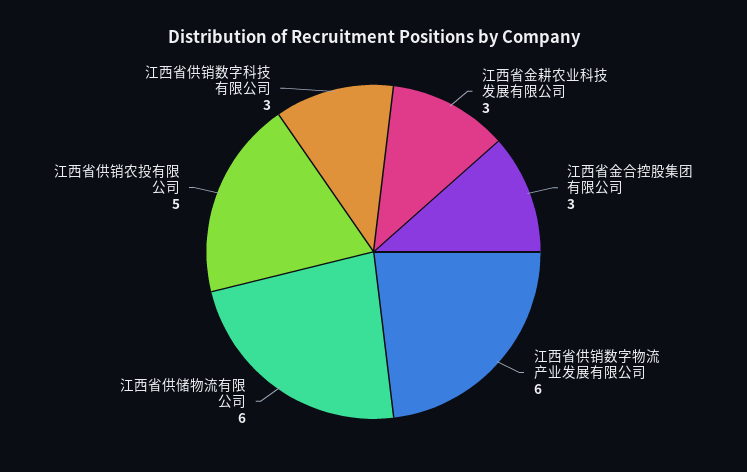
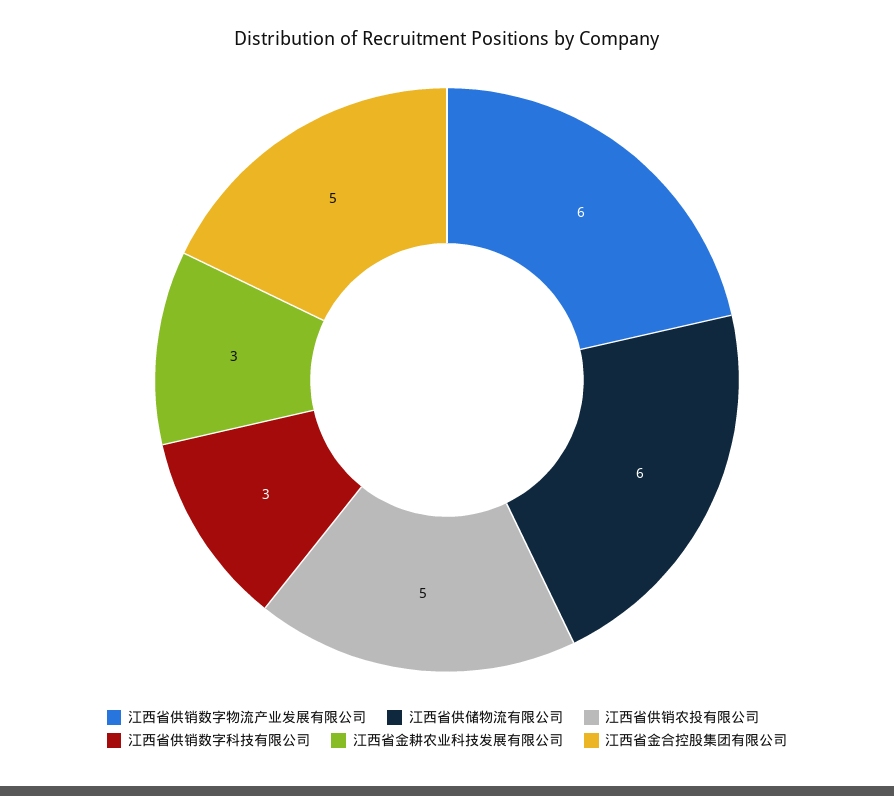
  {
    "江西省金耕农业科技发展有限公司": 3,
-   "江西省金合控股集团有限公司": 3,
+   "江西省金合控股集团有限公司": 5,
    "江西省供销数字物流产业发展有限公司": 6,
    "江西省供储物流有限公司": 6,
    "江西省供销农投有限公司": 5,
    "江西省供销数字科技有限公司": 3
  }

